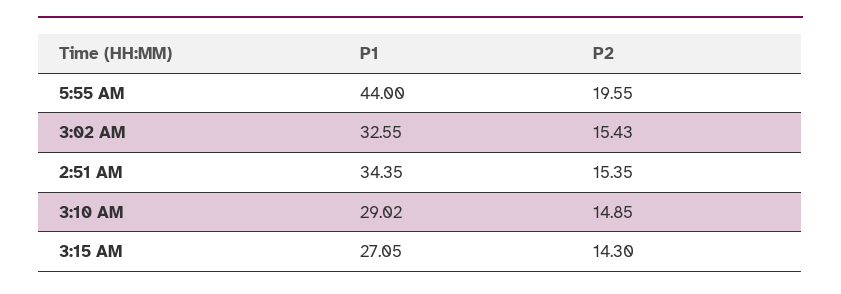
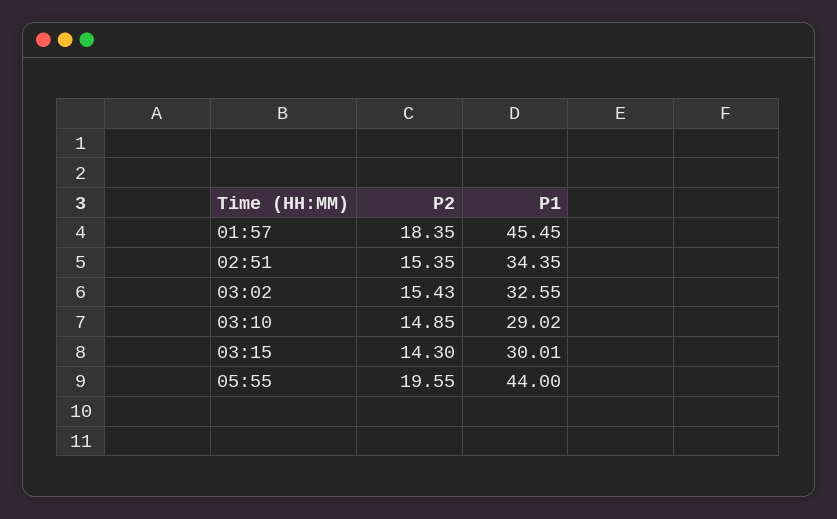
  {
    "P1": {
      "5:55 AM": 44,
      "3:02 AM": 32.55,
      "2:51 AM": 34.35,
      "3:10 AM": 29.02,
-     "3:15 AM": 27.05
+     "3:15 AM": 30.01,
+     "01:57": 45.45
    },
    "P2": {
      "5:55 AM": 19.55,
      "3:02 AM": 15.43,
      "2:51 AM": 15.35,
      "3:10 AM": 14.85,
-     "3:15 AM": 14.3
+     "3:15 AM": 14.3,
+     "01:57": 18.35
    }
  }

